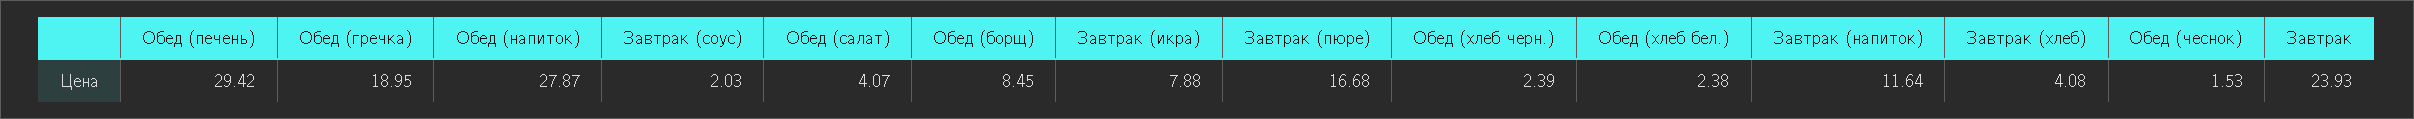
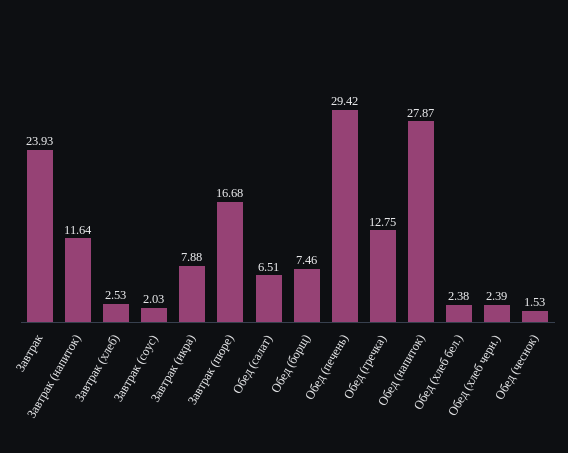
  {
    "Обед (печень)": 29.42,
-   "Обед (гречка)": 18.95,
+   "Обед (гречка)": 12.75,
    "Обед (напиток)": 27.87,
    "Завтрак (соус)": 2.03,
-   "Обед (салат)": 4.07,
+   "Обед (салат)": 6.51,
-   "Обед (борщ)": 8.45,
+   "Обед (борщ)": 7.46,
    "Завтрак (икра)": 7.88,
    "Завтрак (пюре)": 16.68,
    "Обед (хлеб черн.)": 2.39,
    "Обед (хлеб бел.)": 2.38,
    "Завтрак (напиток)": 11.64,
-   "Завтрак (хлеб)": 4.08,
+   "Завтрак (хлеб)": 2.53,
    "Обед (чеснок)": 1.53,
    "Завтрак": 23.93
  }

